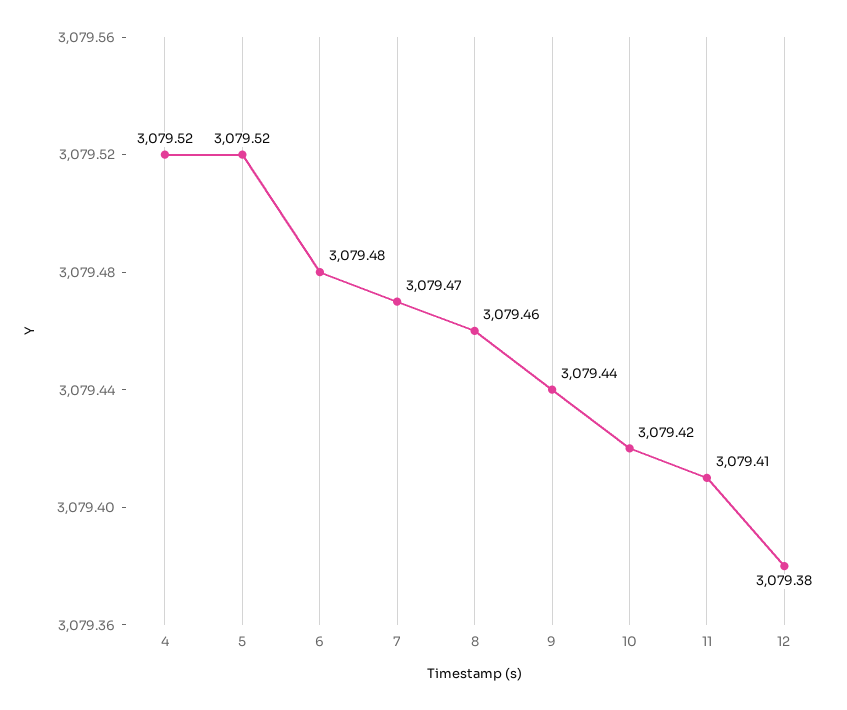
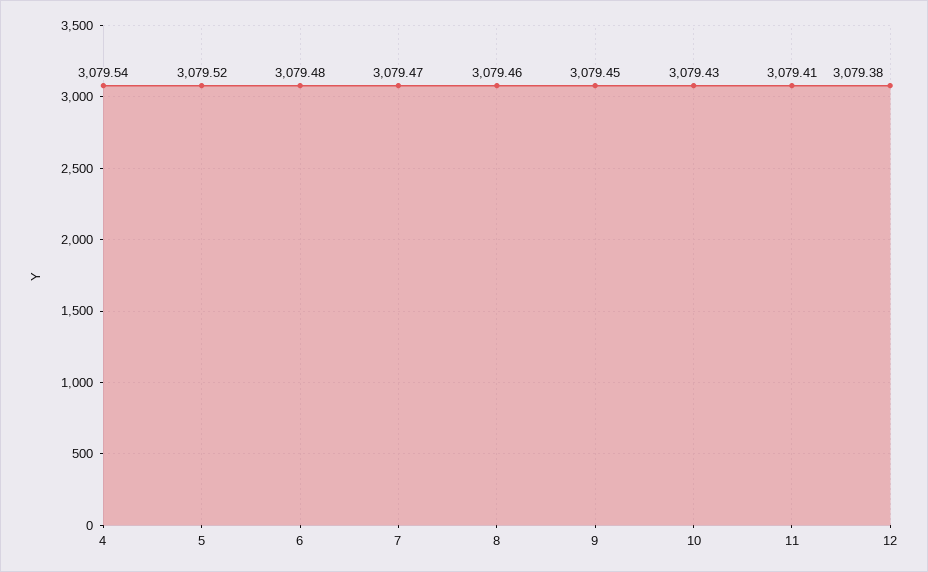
  {
-   "4": 3079.52,
+   "4": 3079.54,
    "5": 3079.52,
    "6": 3079.48,
    "7": 3079.47,
    "8": 3079.46,
-   "9": 3079.44,
+   "9": 3079.45,
-   "10": 3079.42,
+   "10": 3079.43,
    "11": 3079.41,
    "12": 3079.38
  }

